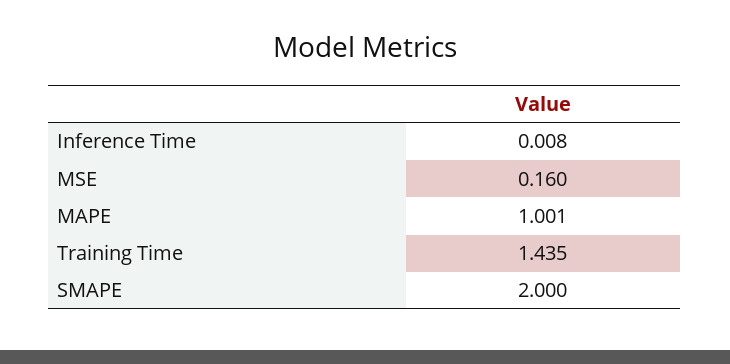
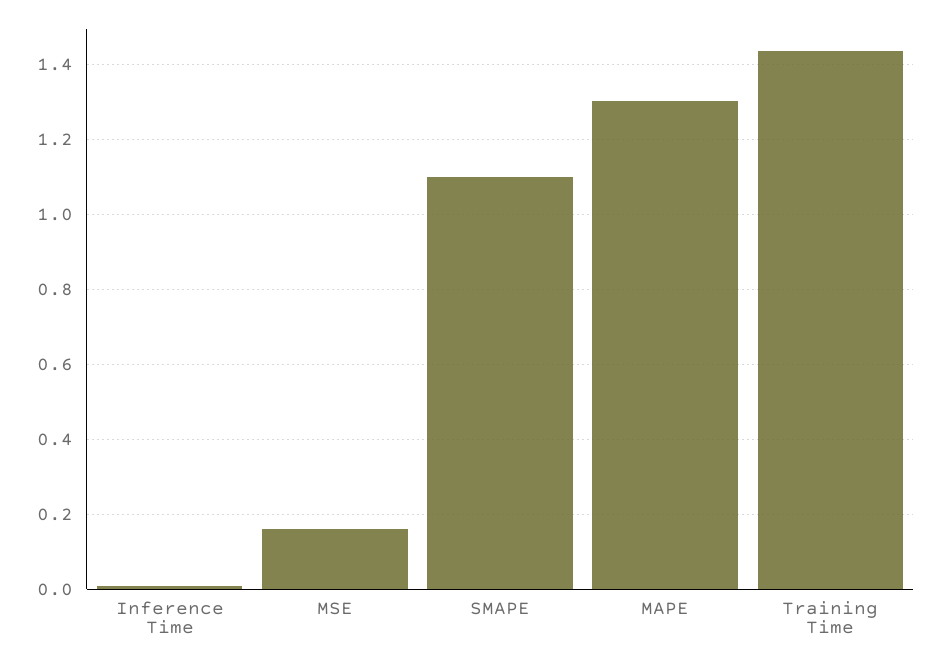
  {
    "Inference Time": 0.008,
    "MSE": 0.16,
-   "MAPE": 1.001,
+   "MAPE": 1.3,
    "Training Time": 1.435,
-   "SMAPE": 2
+   "SMAPE": 1.1
  }

